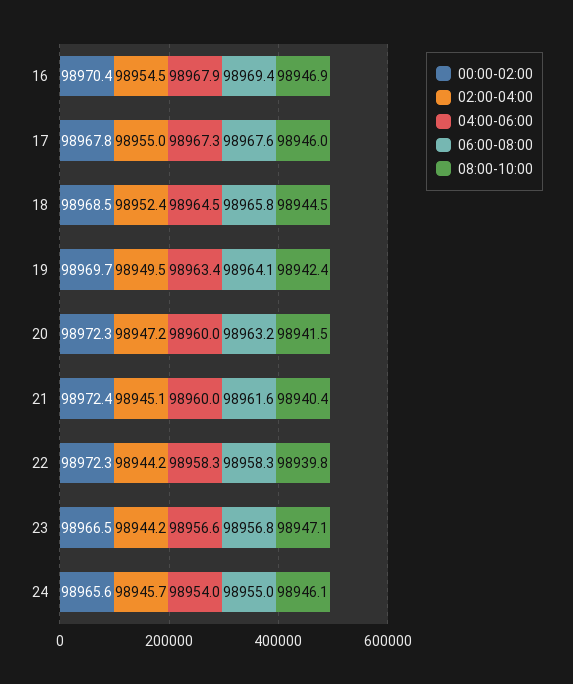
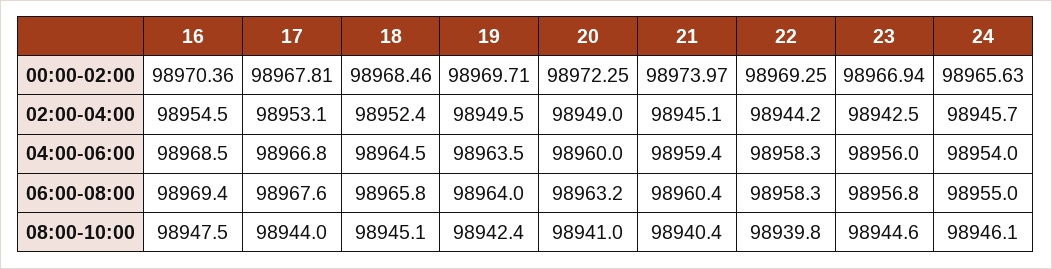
  {
    "00:00-02:00": {
      "16": 98970.36,
      "17": 98967.81,
      "18": 98968.46,
      "19": 98969.71,
      "20": 98972.25,
-     "21": 98972.4,
+     "21": 98973.97,
-     "22": 98972.3,
+     "22": 98969.25,
-     "23": 98966.5,
+     "23": 98966.94,
      "24": 98965.63
    },
    "02:00-04:00": {
      "16": 98954.5,
-     "17": 98955,
+     "17": 98953.1,
      "18": 98952.4,
      "19": 98949.5,
-     "20": 98947.2,
+     "20": 98949,
      "21": 98945.1,
      "22": 98944.2,
-     "23": 98944.2,
+     "23": 98942.5,
      "24": 98945.7
    },
    "04:00-06:00": {
-     "16": 98967.9,
+     "16": 98968.5,
-     "17": 98967.3,
+     "17": 98966.8,
      "18": 98964.5,
-     "19": 98963.4,
+     "19": 98963.5,
      "20": 98960,
-     "21": 98960,
+     "21": 98959.4,
      "22": 98958.3,
-     "23": 98956.6,
+     "23": 98956,
      "24": 98954
    },
    "06:00-08:00": {
      "16": 98969.4,
      "17": 98967.6,
      "18": 98965.8,
-     "19": 98964.1,
+     "19": 98964,
      "20": 98963.2,
-     "21": 98961.6,
+     "21": 98960.4,
      "22": 98958.3,
      "23": 98956.8,
      "24": 98955
    },
    "08:00-10:00": {
-     "16": 98946.9,
+     "16": 98947.5,
-     "17": 98946,
+     "17": 98944,
-     "18": 98944.5,
+     "18": 98945.1,
      "19": 98942.4,
-     "20": 98941.5,
+     "20": 98941,
      "21": 98940.4,
      "22": 98939.8,
-     "23": 98947.1,
+     "23": 98944.6,
      "24": 98946.1
    }
  }

